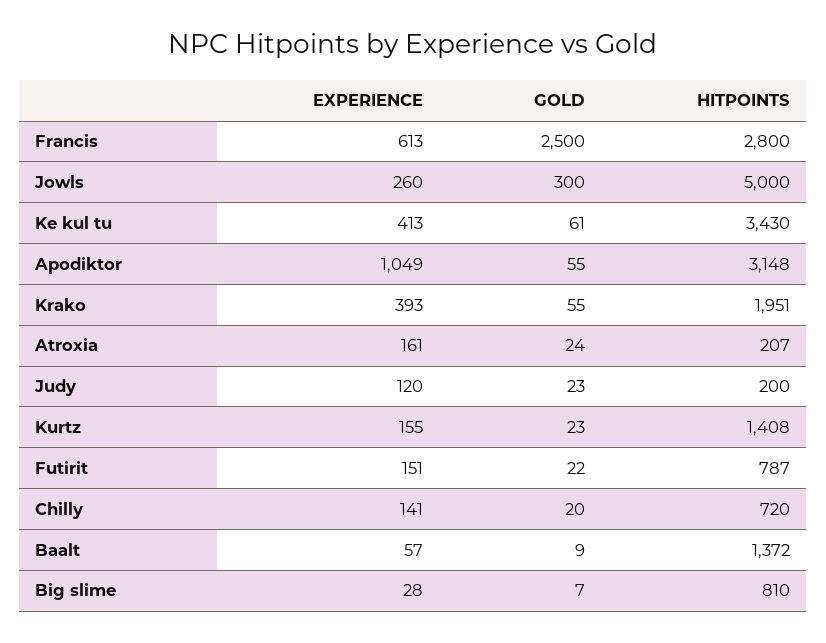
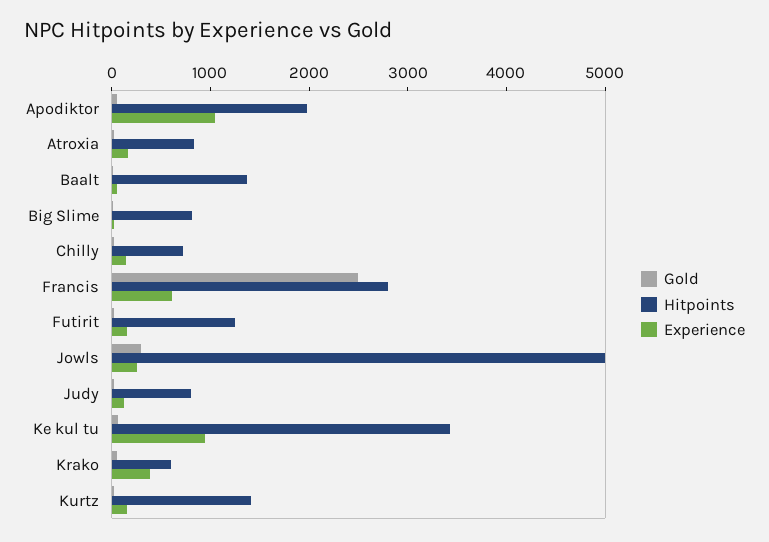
  {
    "EXPERIENCE": {
      "Francis": 613,
      "Jowls": 260,
-     "Ke kul tu": 413,
+     "Ke kul tu": 1000,
      "Apodiktor": 1049,
      "Krako": 393,
      "Atroxia": 161,
      "Judy": 120,
      "Kurtz": 155,
      "Futirit": 151,
      "Chilly": 141,
      "Baalt": 57,
      "Big slime": 28
    },
    "GOLD": {
      "Francis": 2500,
      "Jowls": 300,
      "Ke kul tu": 61,
      "Apodiktor": 55,
      "Krako": 55,
      "Atroxia": 24,
      "Judy": 23,
      "Kurtz": 23,
      "Futirit": 22,
      "Chilly": 20,
      "Baalt": 9,
      "Big slime": 7
    },
    "HITPOINTS": {
      "Francis": 2800,
      "Jowls": 5000,
      "Ke kul tu": 3430,
-     "Apodiktor": 3148,
+     "Apodiktor": 2000,
-     "Krako": 1951,
+     "Krako": 600,
-     "Atroxia": 207,
+     "Atroxia": 800,
-     "Judy": 200,
+     "Judy": 800,
      "Kurtz": 1408,
-     "Futirit": 787,
+     "Futirit": 1200,
      "Chilly": 720,
      "Baalt": 1372,
      "Big slime": 810
    }
  }

